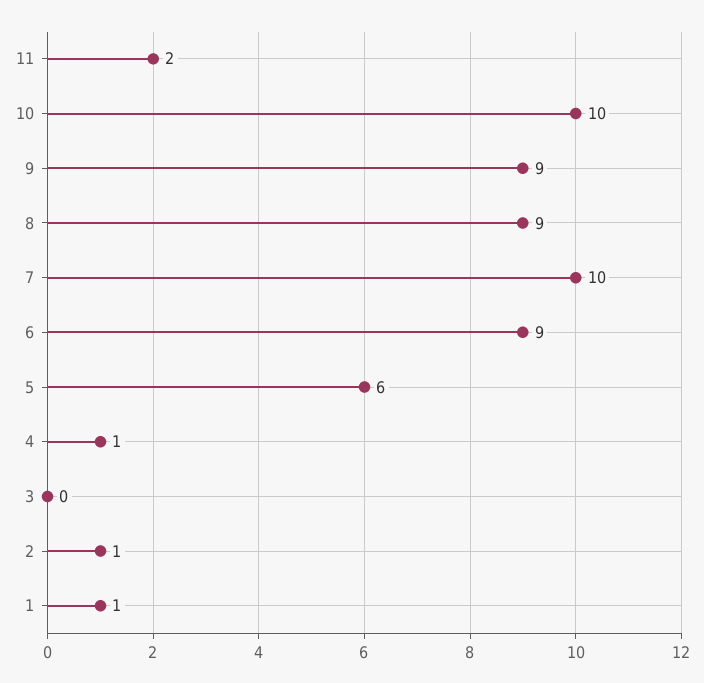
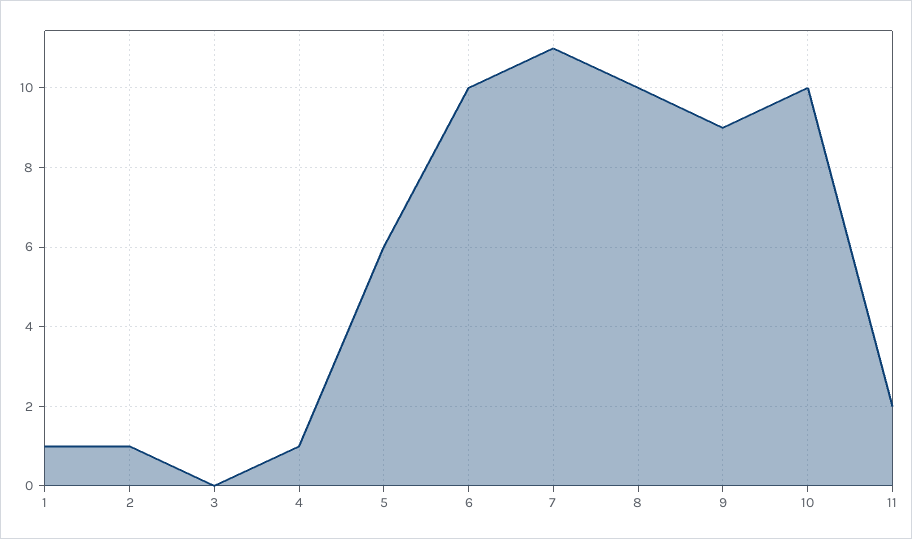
  {
    "11": 2,
    "10": 10,
    "9": 9,
-   "8": 9,
+   "8": 10,
-   "7": 10,
+   "7": 11,
-   "6": 9,
+   "6": 10,
    "5": 6,
    "4": 1,
    "3": 0,
    "2": 1,
    "1": 1
  }

